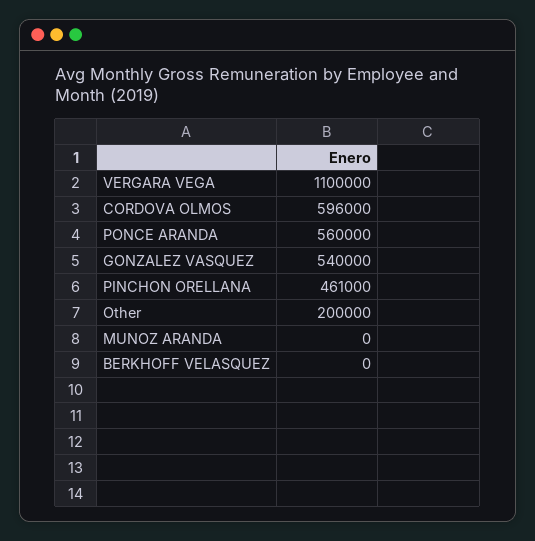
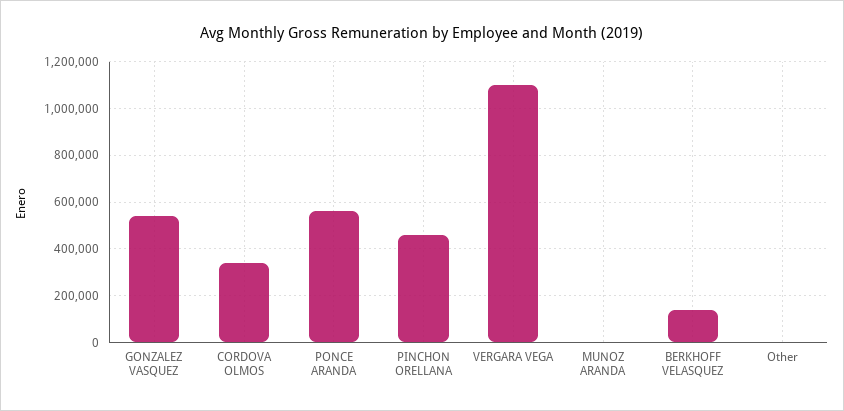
  {
    "VERGARA VEGA": 1100000,
-   "CORDOVA OLMOS": 596000,
+   "CORDOVA OLMOS": 350000,
    "PONCE ARANDA": 560000,
    "GONZALEZ VASQUEZ": 540000,
    "PINCHON ORELLANA": 461000,
-   "Other": 200000,
+   "Other": 0,
    "MUNOZ ARANDA": 0,
-   "BERKHOFF VELASQUEZ": 0
+   "BERKHOFF VELASQUEZ": 150000
  }

